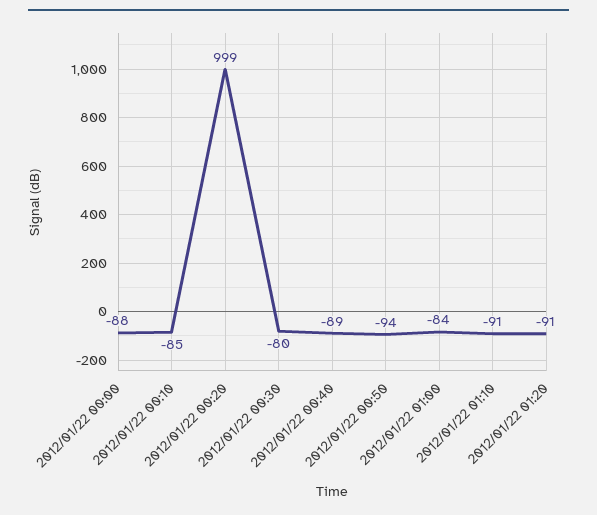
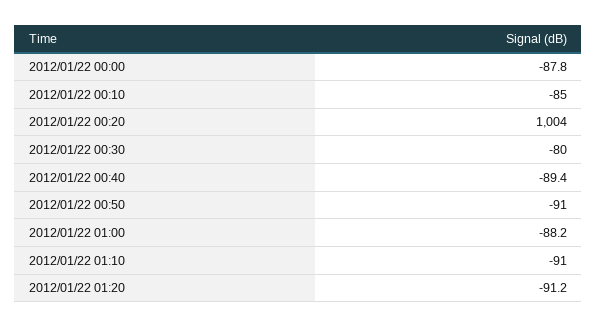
  {
    "2012/01/22 00:00": -87.8,
    "2012/01/22 00:10": -85,
-   "2012/01/22 00:20": 999,
+   "2012/01/22 00:20": 1004,
    "2012/01/22 00:30": -80,
    "2012/01/22 00:40": -89.4,
-   "2012/01/22 00:50": -94,
+   "2012/01/22 00:50": -91,
-   "2012/01/22 01:00": -84,
+   "2012/01/22 01:00": -88.2,
    "2012/01/22 01:10": -91,
    "2012/01/22 01:20": -91.2
  }

